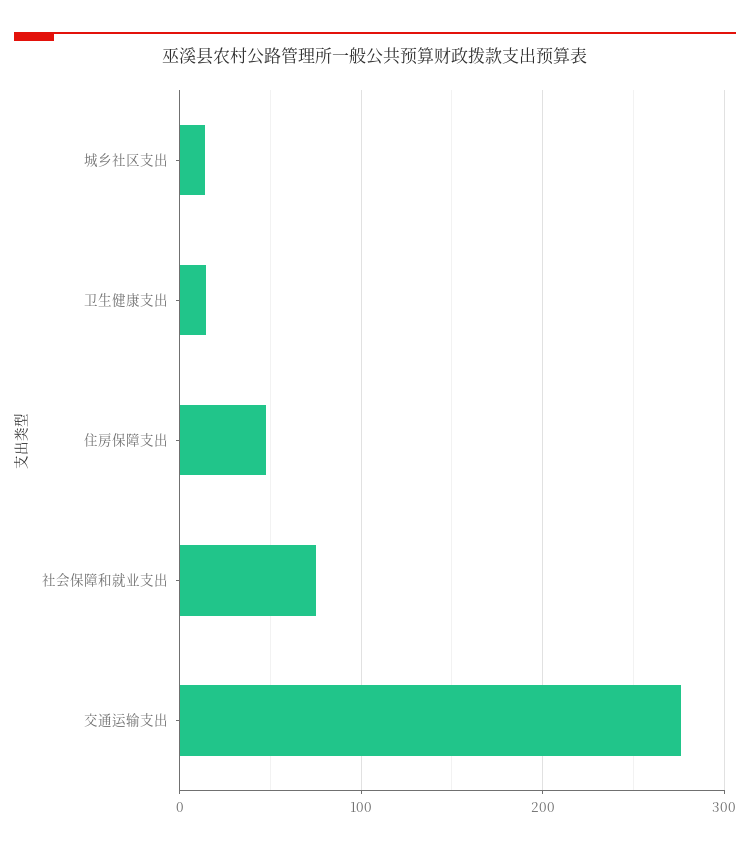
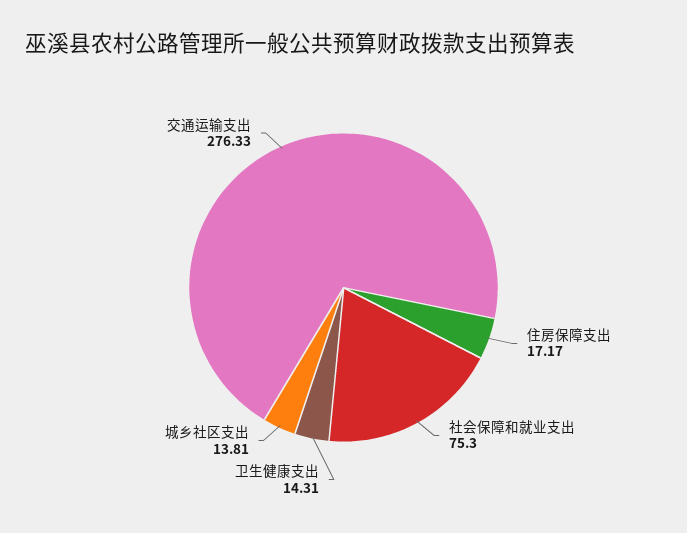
  {
    "城乡社区支出": 13.81,
    "卫生健康支出": 14.31,
-   "住房保障支出": 50,
+   "住房保障支出": 17.17,
    "社会保障和就业支出": 75.3,
    "交通运输支出": 276.33
  }

